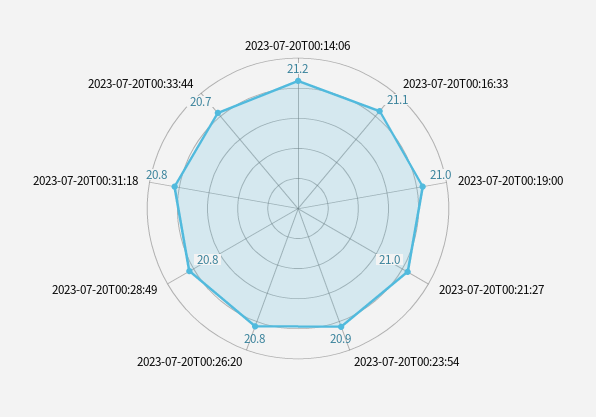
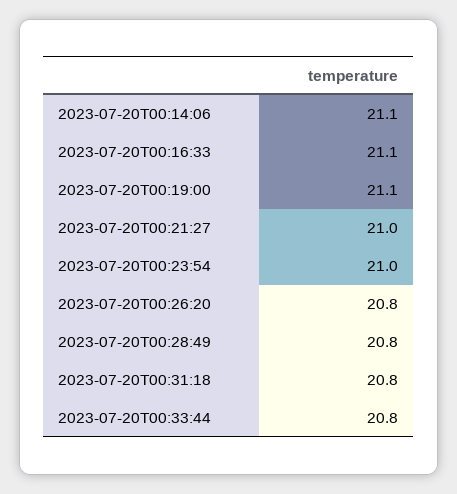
  {
-   "2023-07-20T00:14:06": 21.2,
+   "2023-07-20T00:14:06": 21.1,
    "2023-07-20T00:16:33": 21.1,
-   "2023-07-20T00:19:00": 21,
+   "2023-07-20T00:19:00": 21.1,
    "2023-07-20T00:21:27": 21,
-   "2023-07-20T00:23:54": 20.9,
+   "2023-07-20T00:23:54": 21,
    "2023-07-20T00:26:20": 20.8,
    "2023-07-20T00:28:49": 20.8,
    "2023-07-20T00:31:18": 20.8,
-   "2023-07-20T00:33:44": 20.7
+   "2023-07-20T00:33:44": 20.8
  }

